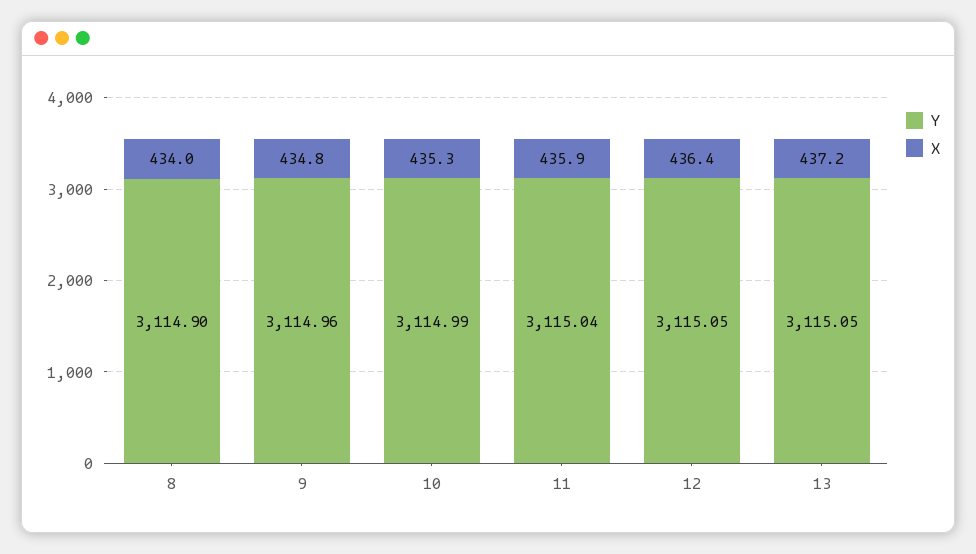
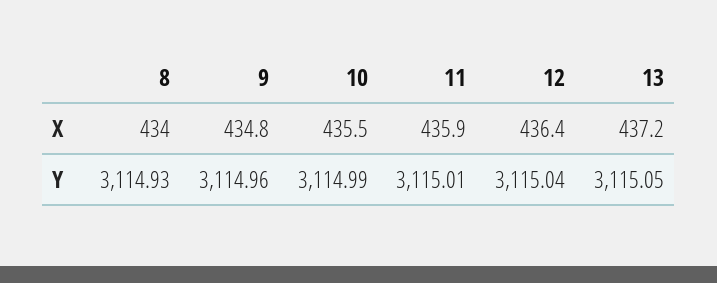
  {
    "Y": {
-     "8": 3114.9,
+     "8": 3114.93,
      "9": 3114.96,
      "10": 3114.99,
-     "11": 3115.04,
+     "11": 3115.01,
-     "12": 3115.05,
+     "12": 3115.04,
      "13": 3115.05
    },
    "X": {
      "8": 434,
      "9": 434.8,
-     "10": 435.3,
+     "10": 435.5,
      "11": 435.9,
      "12": 436.4,
      "13": 437.2
    }
  }

